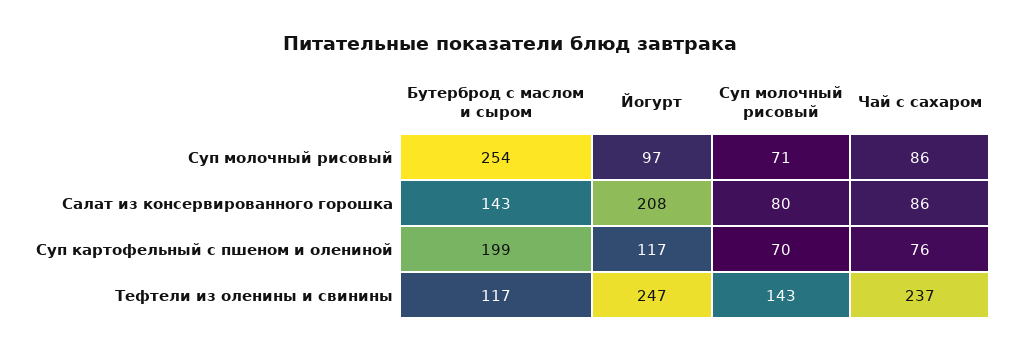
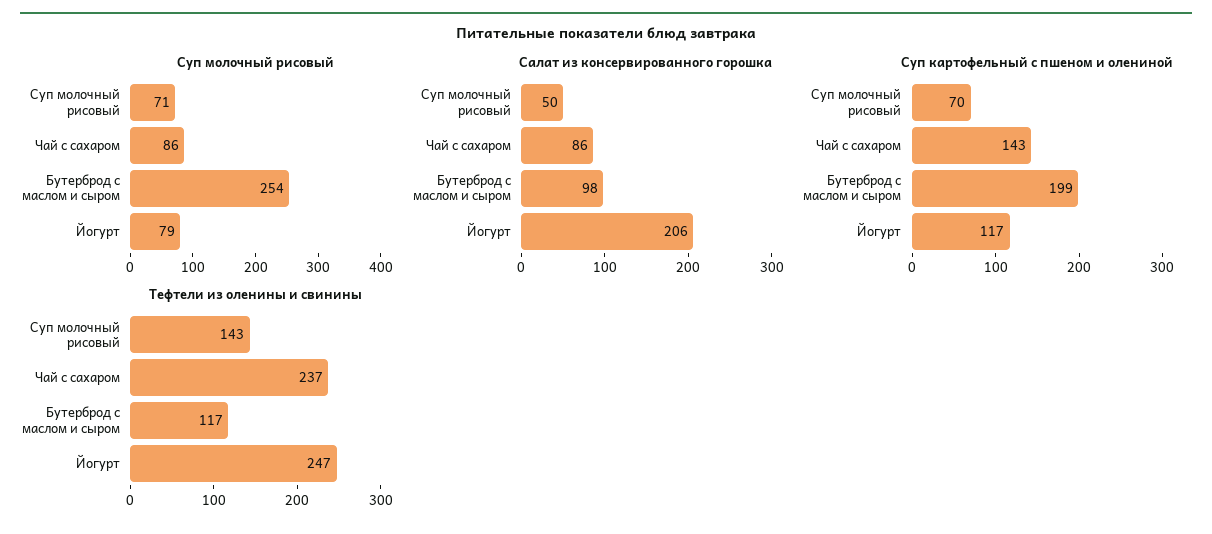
  {
    "Суп молочный рисовый": {
      "Бутерброд с маслом и сыром": 254,
-     "Йогурт": 97,
+     "Йогурт": 79,
      "Суп молочный рисовый": 71,
      "Чай с сахаром": 86
    },
    "Салат из консервированного горошка": {
-     "Бутерброд с маслом и сыром": 143,
+     "Бутерброд с маслом и сыром": 98,
-     "Йогурт": 208,
+     "Йогурт": 206,
-     "Суп молочный рисовый": 80,
+     "Суп молочный рисовый": 50,
      "Чай с сахаром": 86
    },
    "Суп картофельный с пшеном и олениной": {
      "Бутерброд с маслом и сыром": 199,
      "Йогурт": 117,
      "Суп молочный рисовый": 70,
-     "Чай с сахаром": 76
+     "Чай с сахаром": 143
    },
    "Тефтели из оленины и свинины": {
      "Бутерброд с маслом и сыром": 117,
      "Йогурт": 247,
      "Суп молочный рисовый": 143,
      "Чай с сахаром": 237
    }
  }

